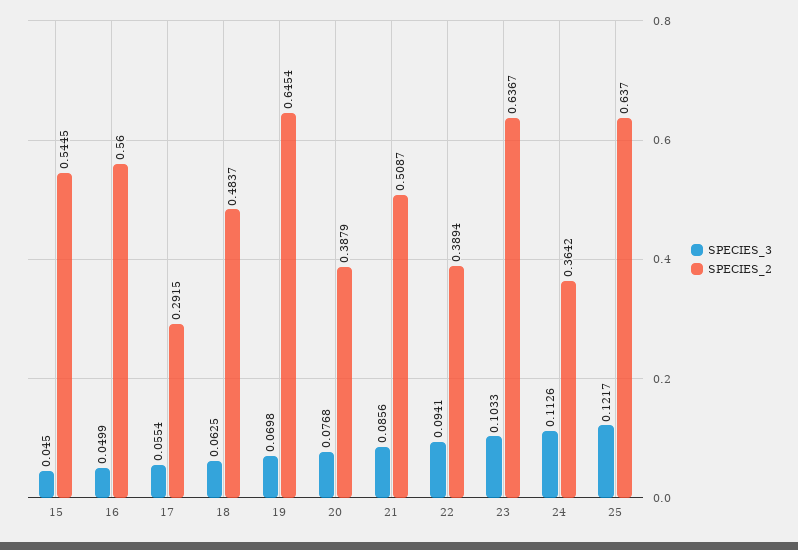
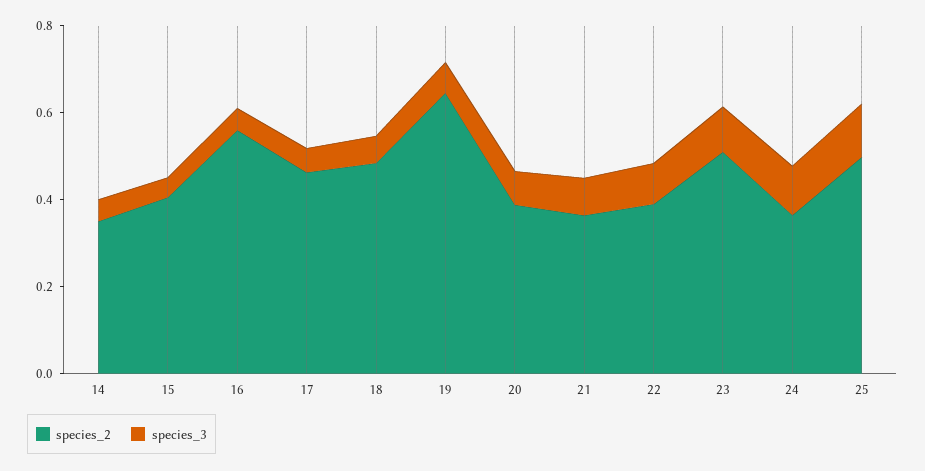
  {
    "SPECIES_3": {
      "15": 0.045,
      "16": 0.0499,
      "17": 0.0554,
      "18": 0.0625,
      "19": 0.0698,
      "20": 0.0768,
      "21": 0.0856,
      "22": 0.0941,
      "23": 0.1033,
      "24": 0.1126,
-     "25": 0.1217
+     "25": 0.1217,
+     "14": 0.05
    },
    "SPECIES_2": {
-     "15": 0.5445,
+     "15": 0.4,
      "16": 0.56,
-     "17": 0.2915,
+     "17": 0.45,
      "18": 0.4837,
      "19": 0.6454,
      "20": 0.3879,
-     "21": 0.5087,
+     "21": 0.35,
      "22": 0.3894,
-     "23": 0.6367,
+     "23": 0.5,
      "24": 0.3642,
-     "25": 0.637
+     "25": 0.5,
+     "14": 0.35
    }
  }

